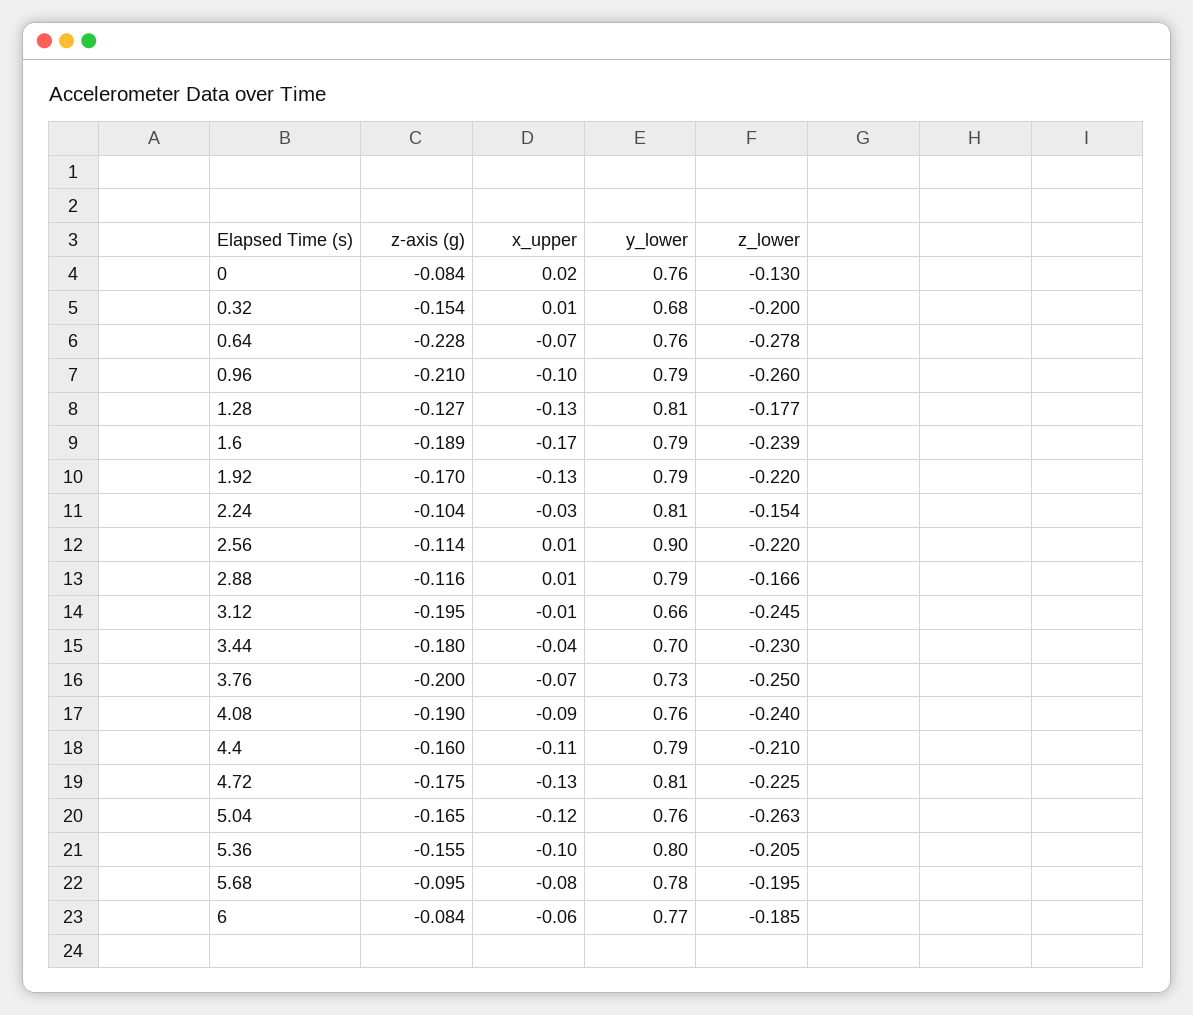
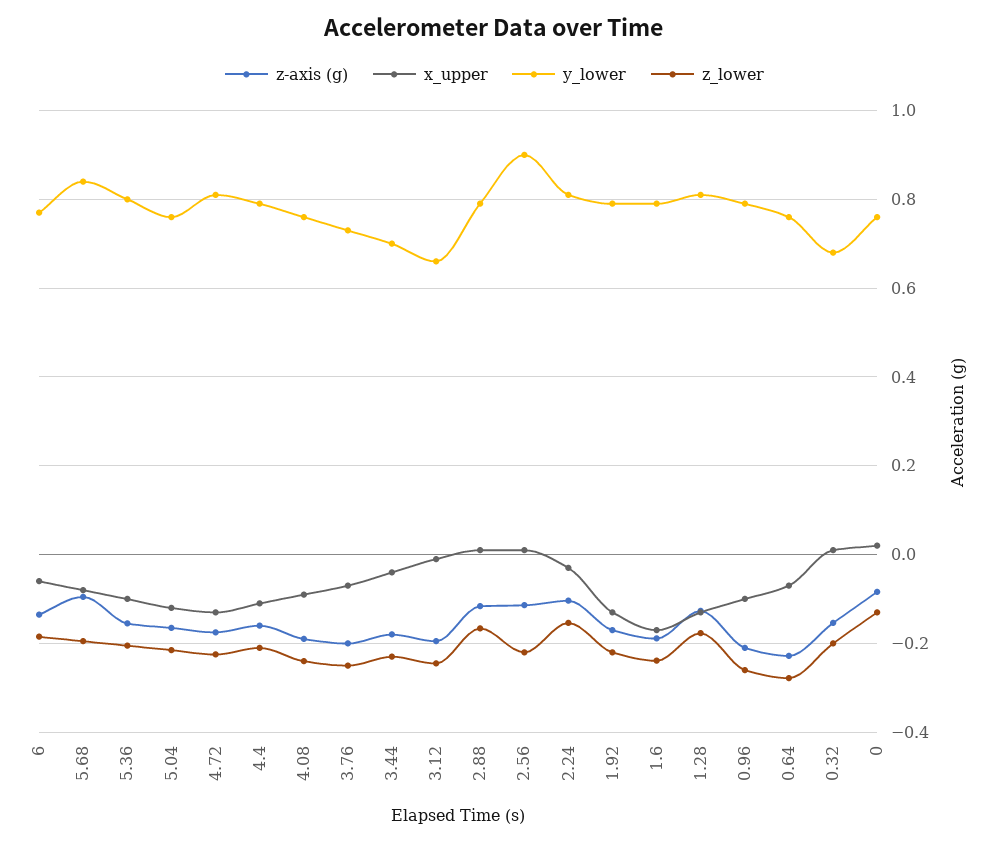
  {
    "z-axis (g)": {
      "0": -0.084,
      "0.32": -0.154,
      "0.64": -0.228,
      "0.96": -0.21,
      "1.28": -0.127,
      "1.6": -0.189,
      "1.92": -0.17,
      "2.24": -0.104,
      "2.56": -0.114,
      "2.88": -0.116,
      "3.12": -0.195,
      "3.44": -0.18,
      "3.76": -0.2,
      "4.08": -0.19,
      "4.4": -0.16,
      "4.72": -0.175,
      "5.04": -0.165,
      "5.36": -0.155,
      "5.68": -0.095,
-     "6": -0.084
+     "6": -0.14
    },
    "x_upper": {
      "0": 0.02,
      "0.32": 0.01,
      "0.64": -0.07,
      "0.96": -0.1,
      "1.28": -0.13,
      "1.6": -0.17,
      "1.92": -0.13,
      "2.24": -0.03,
      "2.56": 0.01,
      "2.88": 0.01,
      "3.12": -0.01,
      "3.44": -0.04,
      "3.76": -0.07,
      "4.08": -0.09,
      "4.4": -0.11,
      "4.72": -0.13,
      "5.04": -0.12,
      "5.36": -0.1,
      "5.68": -0.08,
      "6": -0.06
    },
    "y_lower": {
      "0": 0.76,
      "0.32": 0.68,
      "0.64": 0.76,
      "0.96": 0.79,
      "1.28": 0.81,
      "1.6": 0.79,
      "1.92": 0.79,
      "2.24": 0.81,
      "2.56": 0.9,
      "2.88": 0.79,
      "3.12": 0.66,
      "3.44": 0.7,
      "3.76": 0.73,
      "4.08": 0.76,
      "4.4": 0.79,
      "4.72": 0.81,
      "5.04": 0.76,
      "5.36": 0.8,
-     "5.68": 0.78,
+     "5.68": 0.84,
      "6": 0.77
    },
    "z_lower": {
      "0": -0.13,
      "0.32": -0.2,
      "0.64": -0.278,
      "0.96": -0.26,
      "1.28": -0.177,
      "1.6": -0.239,
      "1.92": -0.22,
      "2.24": -0.154,
      "2.56": -0.22,
      "2.88": -0.166,
      "3.12": -0.245,
      "3.44": -0.23,
      "3.76": -0.25,
      "4.08": -0.24,
      "4.4": -0.21,
      "4.72": -0.225,
-     "5.04": -0.263,
+     "5.04": -0.22,
      "5.36": -0.205,
      "5.68": -0.195,
      "6": -0.185
    }
  }

